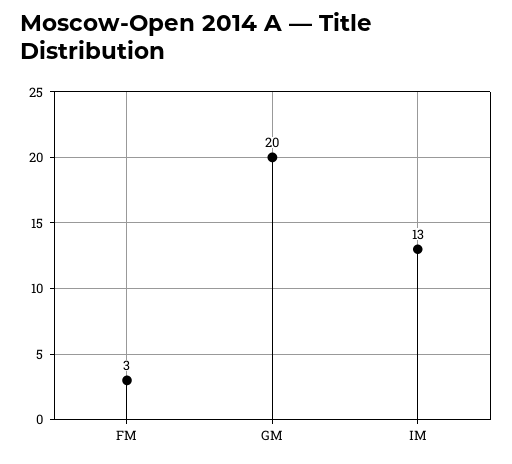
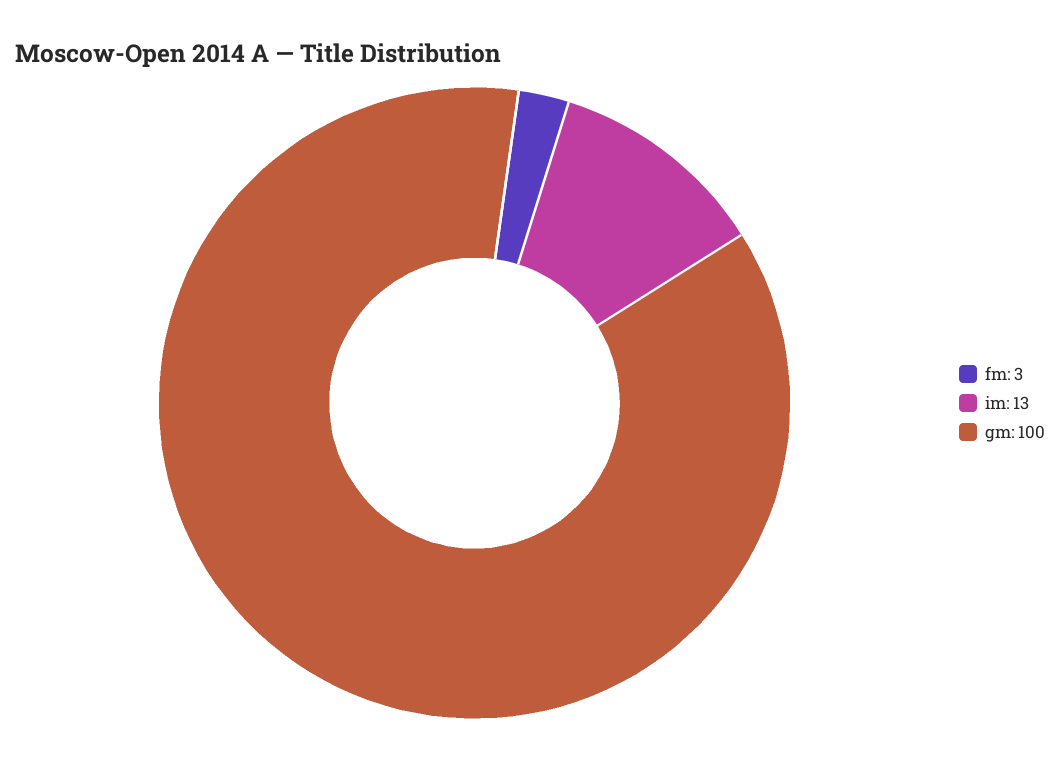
  {
    "FM": 3,
-   "GM": 20,
+   "GM": 100,
    "IM": 13
  }

